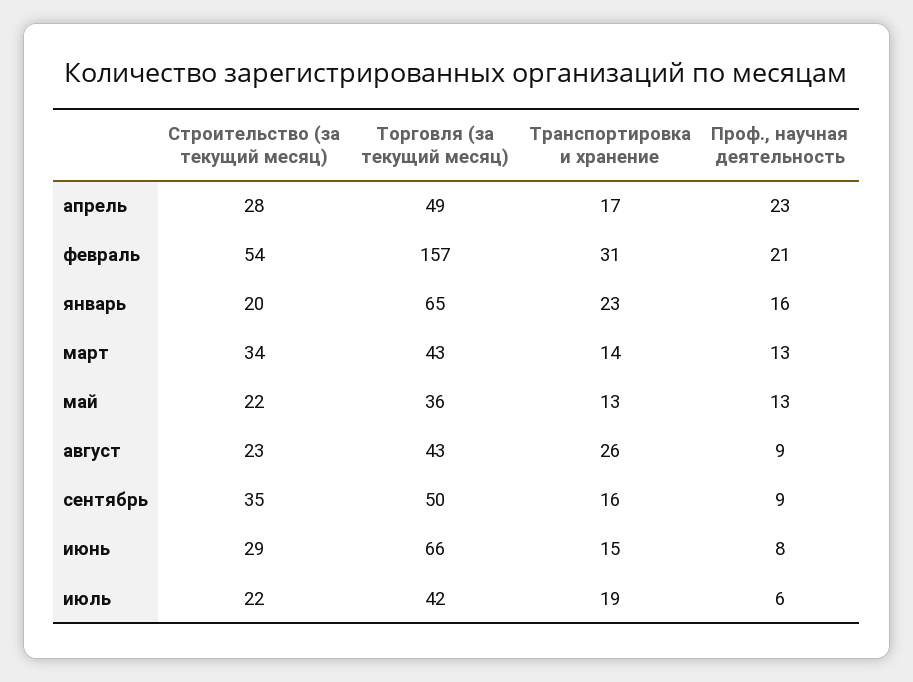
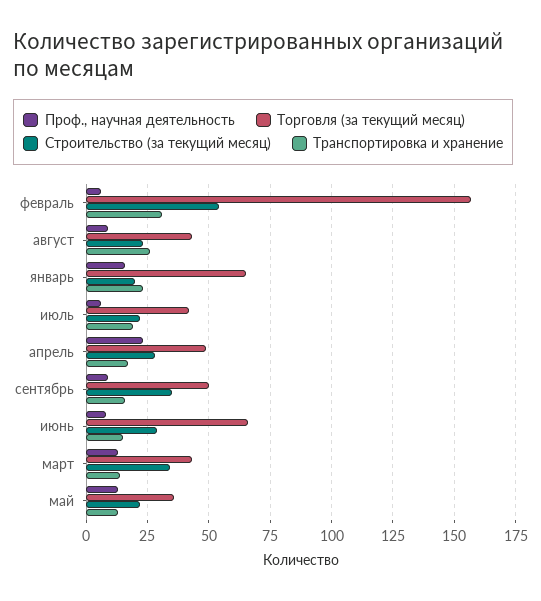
  {
    "Строительство (за текущий месяц)": {
      "апрель": 28,
      "февраль": 54,
      "январь": 20,
      "март": 34,
      "май": 22,
      "август": 23,
      "сентябрь": 35,
      "июнь": 29,
      "июль": 22
    },
    "Торговля (за текущий месяц)": {
      "апрель": 49,
      "февраль": 157,
      "январь": 65,
      "март": 43,
      "май": 36,
      "август": 43,
      "сентябрь": 50,
      "июнь": 66,
      "июль": 42
    },
    "Транспортировка и хранение": {
      "апрель": 17,
      "февраль": 31,
      "январь": 23,
      "март": 14,
      "май": 13,
      "август": 26,
      "сентябрь": 16,
      "июнь": 15,
      "июль": 19
    },
    "Проф., научная деятельность": {
      "апрель": 23,
-     "февраль": 21,
+     "февраль": 5,
      "январь": 16,
      "март": 13,
      "май": 13,
      "август": 9,
      "сентябрь": 9,
      "июнь": 8,
      "июль": 6
    }
  }

